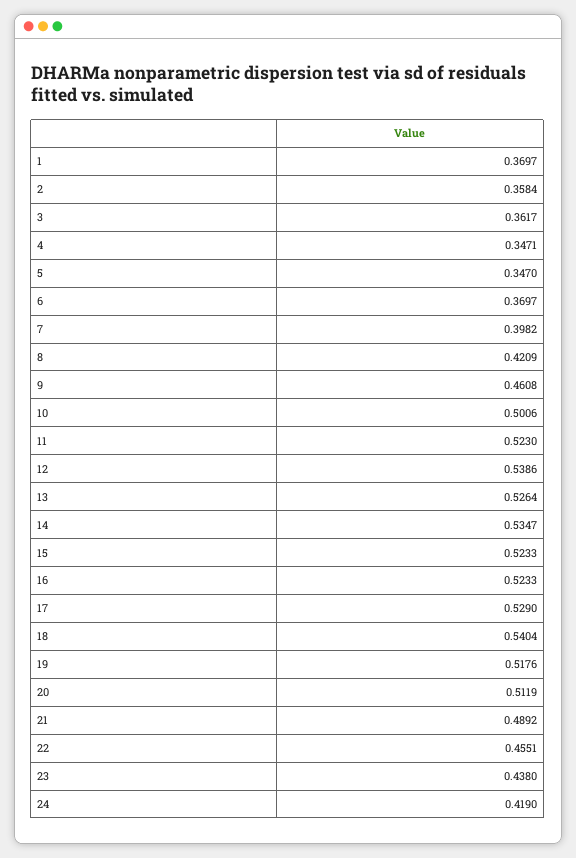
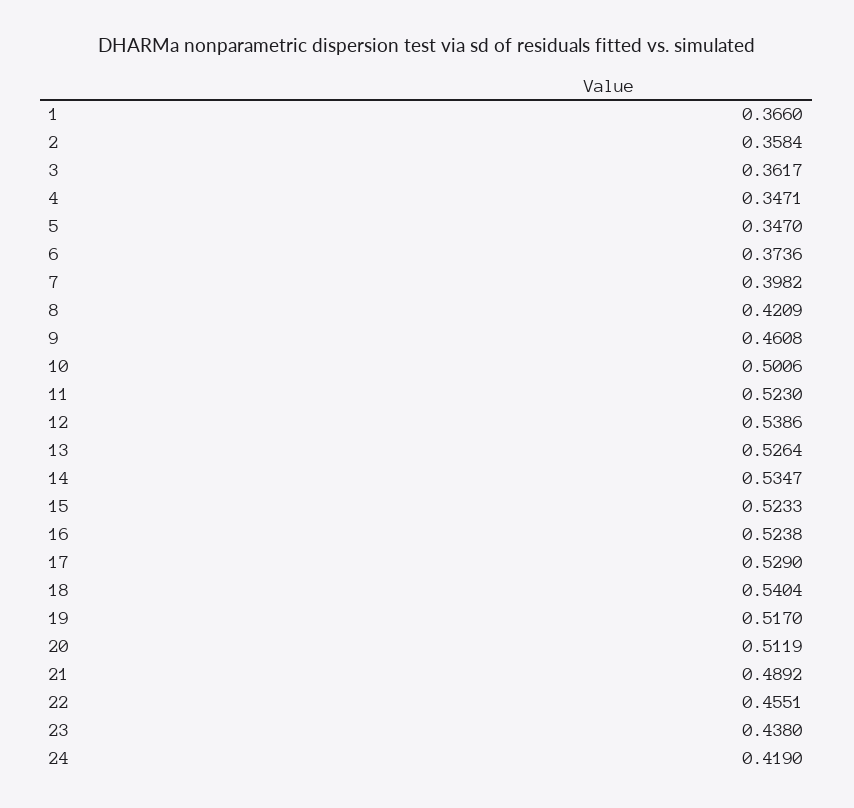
  {
-   "1": 0.3697,
+   "1": 0.366,
    "2": 0.3584,
    "3": 0.3617,
    "4": 0.3471,
    "5": 0.347,
-   "6": 0.3697,
+   "6": 0.3736,
    "7": 0.3982,
    "8": 0.4209,
    "9": 0.4608,
    "10": 0.5006,
    "11": 0.523,
    "12": 0.5386,
    "13": 0.5264,
    "14": 0.5347,
    "15": 0.5233,
-   "16": 0.5233,
+   "16": 0.5238,
    "17": 0.529,
    "18": 0.5404,
-   "19": 0.5176,
+   "19": 0.517,
    "20": 0.5119,
    "21": 0.4892,
    "22": 0.4551,
    "23": 0.438,
    "24": 0.419
  }

